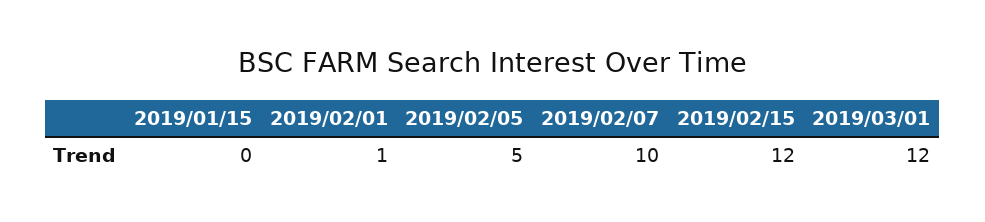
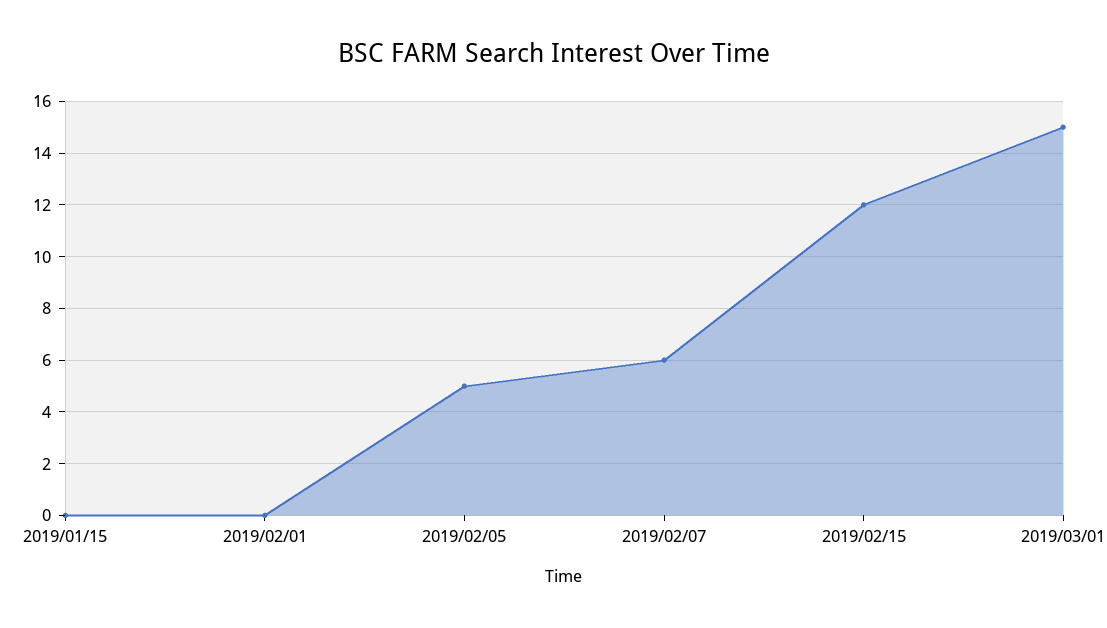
  {
    "2019/01/15": 0,
-   "2019/02/01": 1,
+   "2019/02/01": 0,
    "2019/02/05": 5,
-   "2019/02/07": 10,
+   "2019/02/07": 6,
    "2019/02/15": 12,
-   "2019/03/01": 12
+   "2019/03/01": 15
  }

